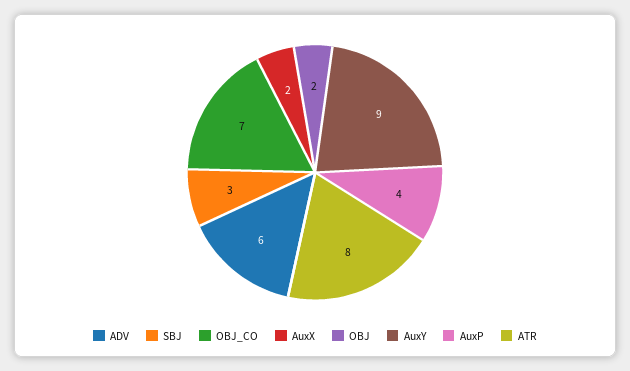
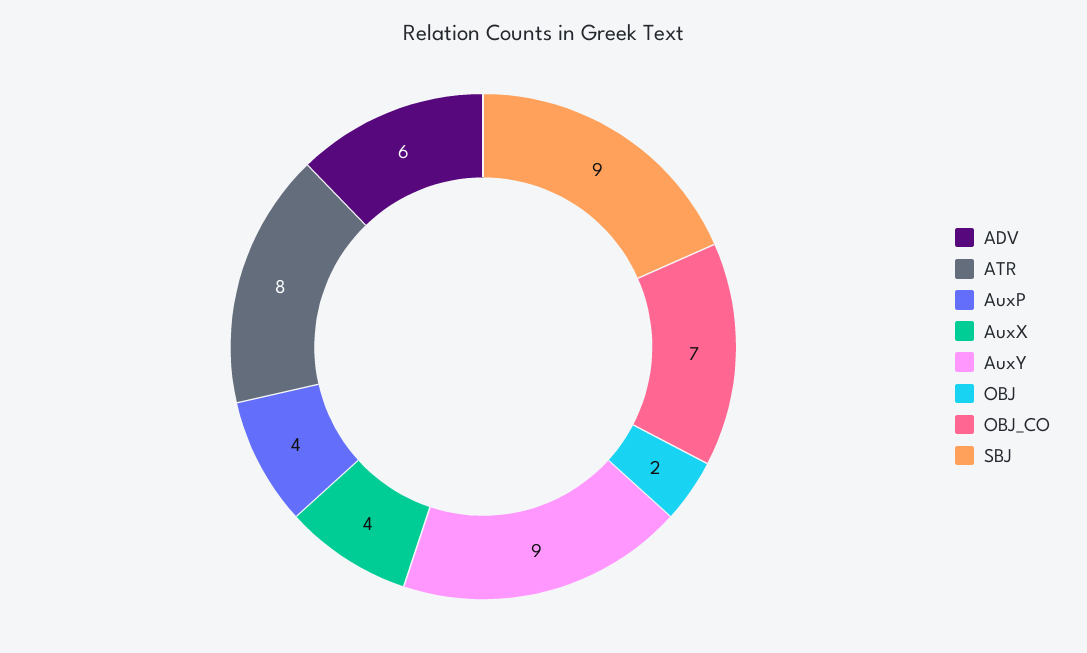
  {
    "ADV": 6,
-   "SBJ": 3,
+   "SBJ": 9,
    "OBJ_CO": 7,
-   "AuxX": 2,
+   "AuxX": 4,
    "OBJ": 2,
    "AuxY": 9,
    "AuxP": 4,
    "ATR": 8
  }

